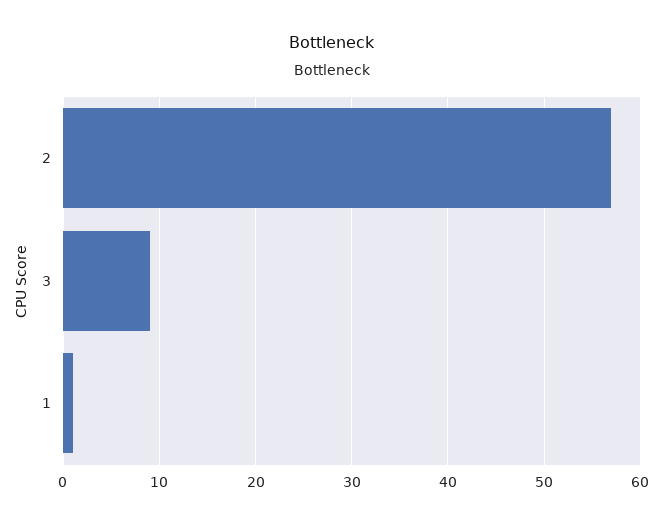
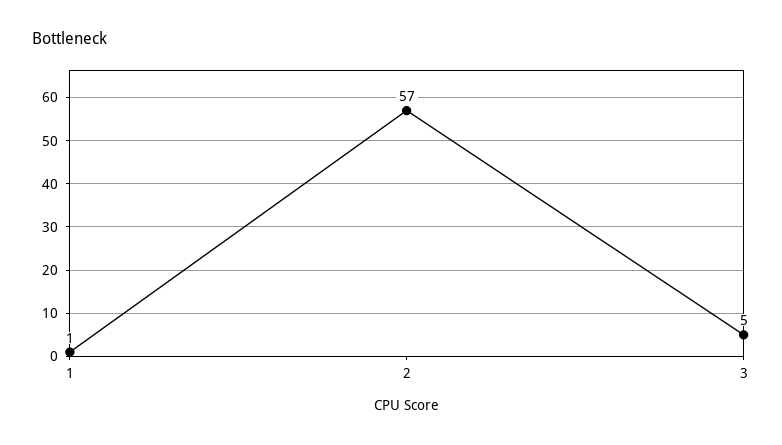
  {
    "2": 57,
-   "3": 9,
+   "3": 5,
    "1": 1
  }

